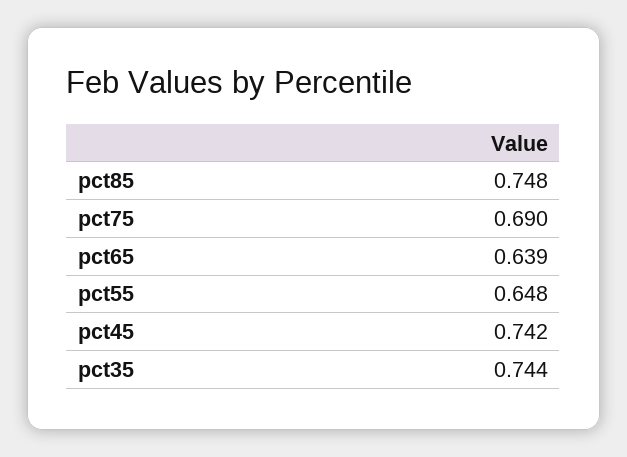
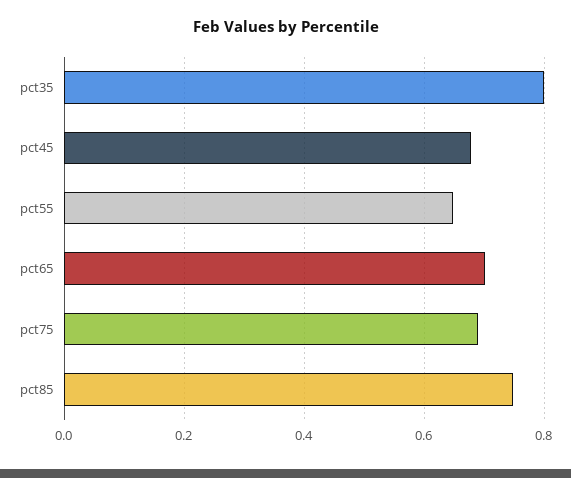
  {
    "pct85": 0.748,
    "pct75": 0.69,
-   "pct65": 0.639,
+   "pct65": 0.7,
    "pct55": 0.648,
-   "pct45": 0.742,
+   "pct45": 0.68,
-   "pct35": 0.744
+   "pct35": 0.8
  }

